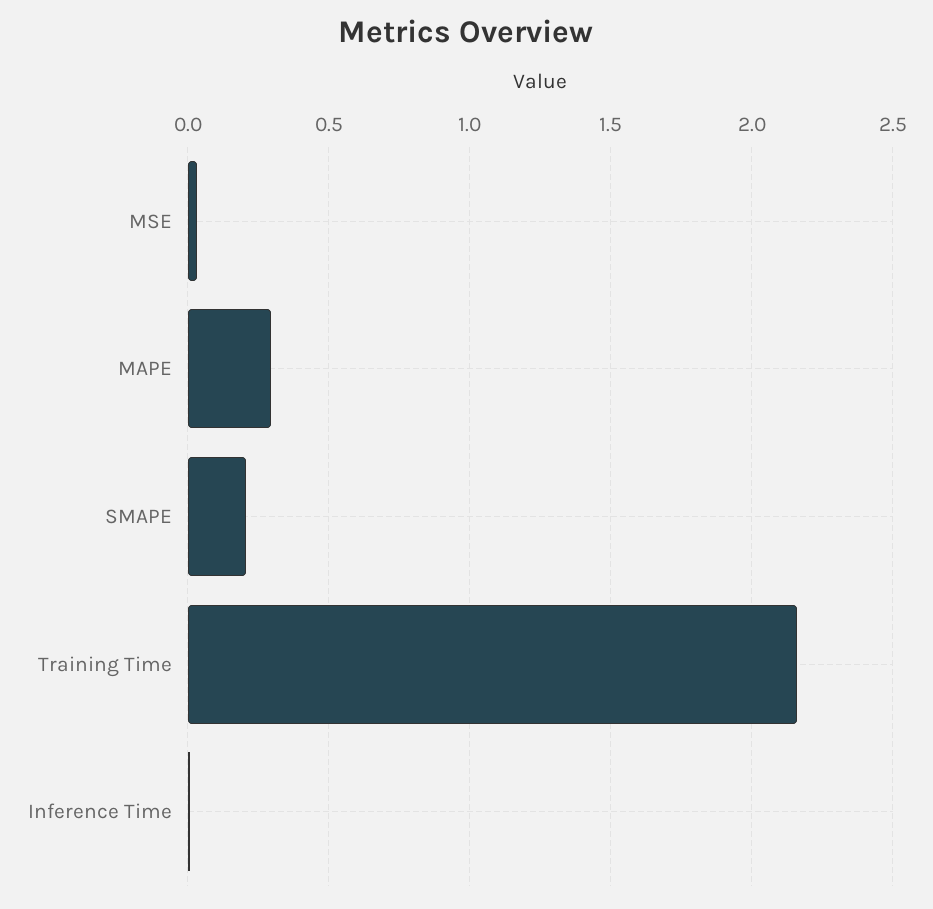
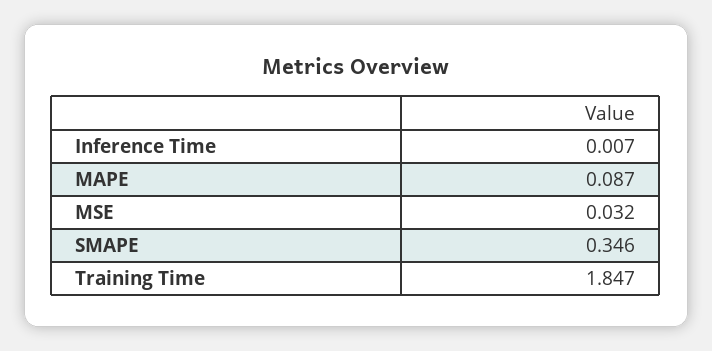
  {
    "MSE": 0.032,
-   "MAPE": 0.3,
+   "MAPE": 0.087,
-   "SMAPE": 0.2,
+   "SMAPE": 0.346,
-   "Training Time": 2.15,
+   "Training Time": 1.847,
    "Inference Time": 0.007
  }

